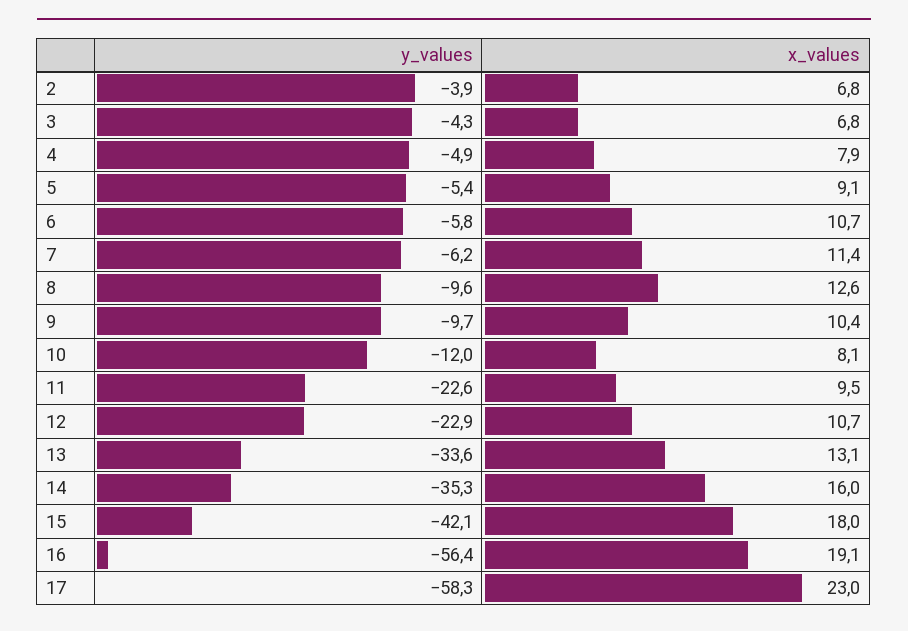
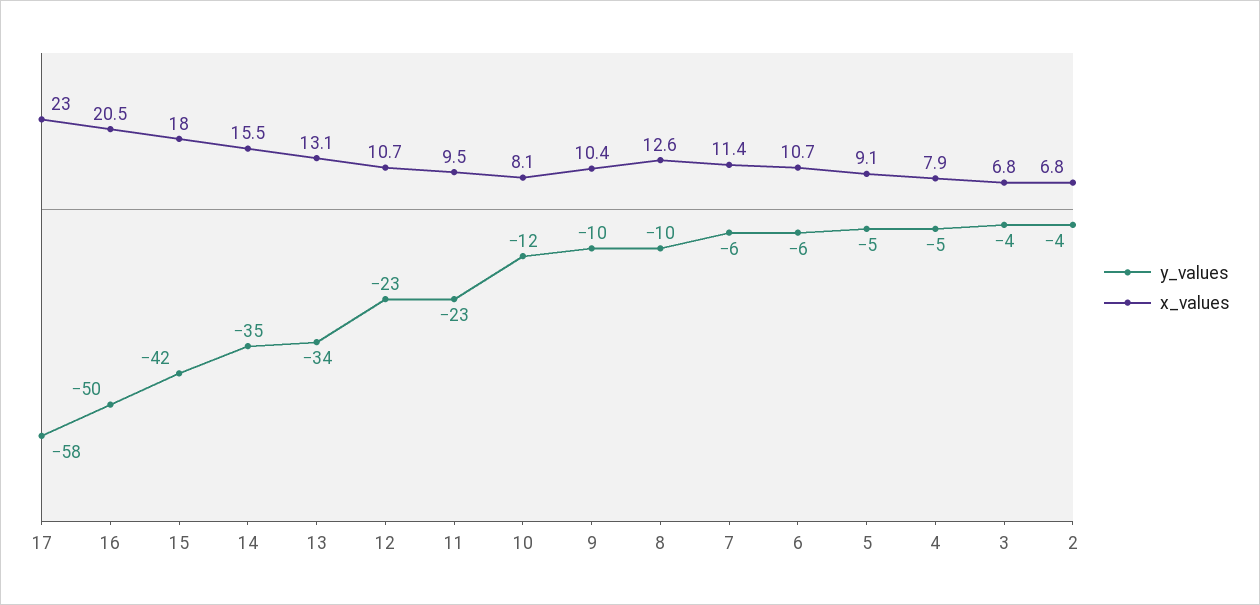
  {
    "y_values": {
      "2": -3.9,
      "3": -4.3,
      "4": -4.9,
      "5": -5.4,
      "6": -5.8,
      "7": -6.2,
      "8": -9.6,
      "9": -9.7,
      "10": -12,
      "11": -22.6,
      "12": -22.9,
      "13": -33.6,
      "14": -35.3,
      "15": -42.1,
-     "16": -56.4,
+     "16": -50,
      "17": -58.3
    },
    "x_values": {
      "2": 6.8,
      "3": 6.8,
      "4": 7.9,
      "5": 9.1,
      "6": 10.7,
      "7": 11.4,
      "8": 12.6,
      "9": 10.4,
      "10": 8.1,
      "11": 9.5,
      "12": 10.7,
      "13": 13.1,
-     "14": 16,
+     "14": 15.5,
      "15": 18,
-     "16": 19.1,
+     "16": 20.5,
      "17": 23
    }
  }

